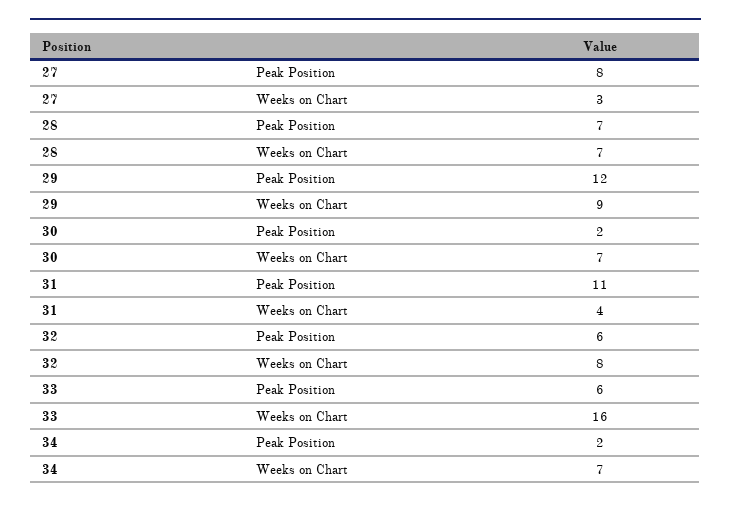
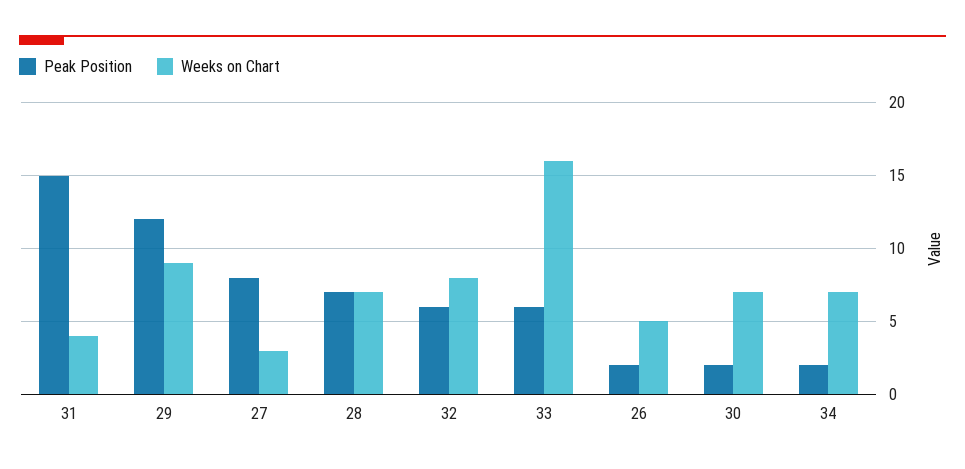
  {
    "Peak Position": {
      "27": 8,
      "28": 7,
      "29": 12,
      "30": 2,
-     "31": 11,
+     "31": 15,
      "32": 6,
      "33": 6,
-     "34": 2
+     "34": 2,
+     "26": 2
    },
    "Weeks on Chart": {
      "27": 3,
      "28": 7,
      "29": 9,
      "30": 7,
      "31": 4,
      "32": 8,
      "33": 16,
-     "34": 7
+     "34": 7,
+     "26": 5
    }
  }

